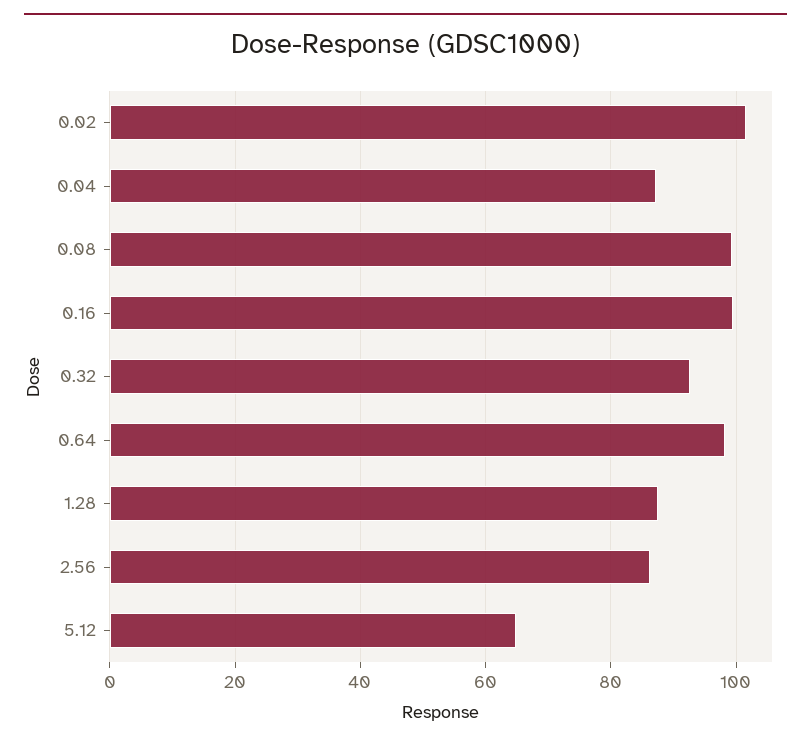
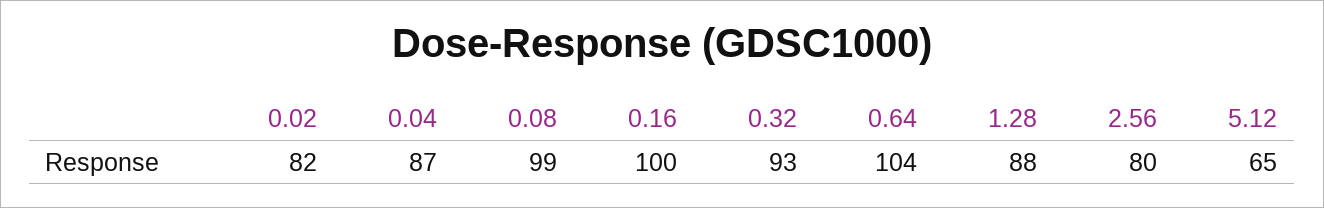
  {
-   "0.02": 102,
+   "0.02": 82,
    "0.04": 87,
    "0.08": 99,
    "0.16": 100,
    "0.32": 93,
-   "0.64": 98,
+   "0.64": 104,
    "1.28": 88,
-   "2.56": 86,
+   "2.56": 80,
    "5.12": 65
  }

